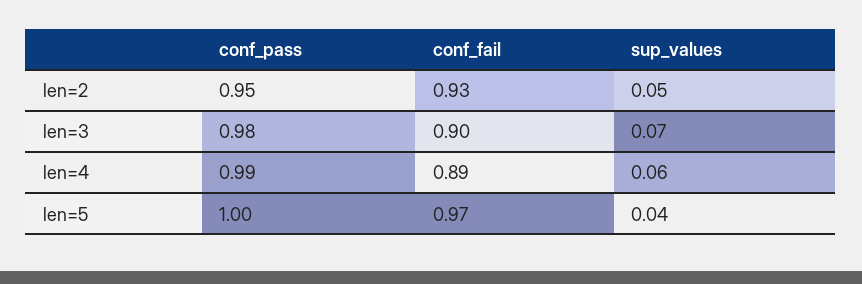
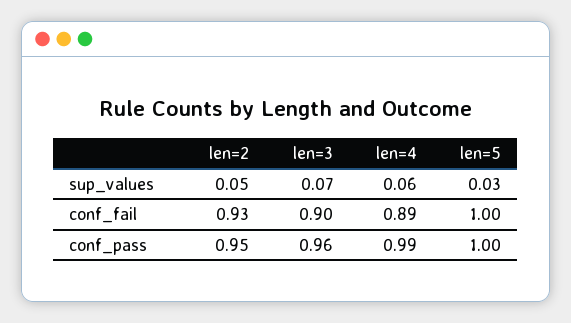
  {
    "conf_pass": {
      "len=2": 0.95,
-     "len=3": 0.98,
+     "len=3": 0.96,
      "len=4": 0.99,
      "len=5": 1
    },
    "conf_fail": {
      "len=2": 0.93,
      "len=3": 0.9,
      "len=4": 0.89,
-     "len=5": 0.97
+     "len=5": 1
    },
    "sup_values": {
      "len=2": 0.05,
      "len=3": 0.07,
      "len=4": 0.06,
-     "len=5": 0.04
+     "len=5": 0.03
    }
  }

